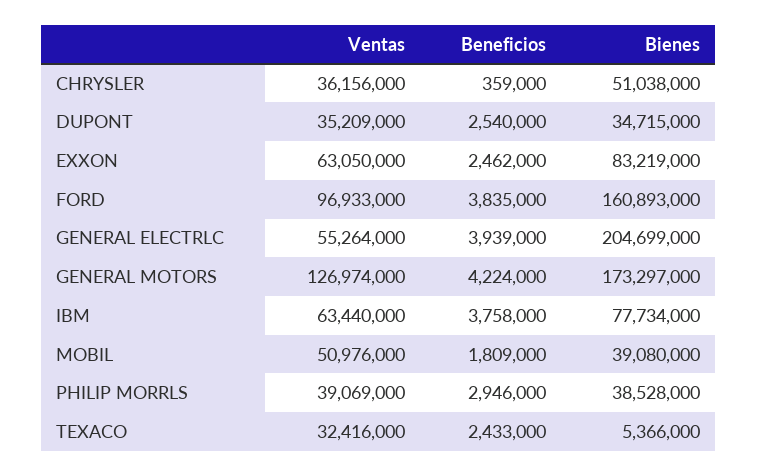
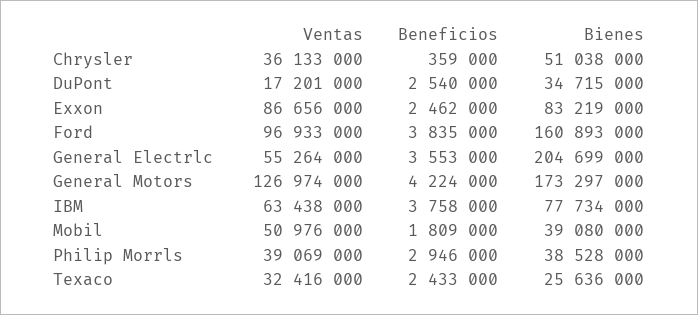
  {
    "Ventas": {
-     "CHRYSLER": 36156000,
+     "CHRYSLER": 36133000,
-     "DUPONT": 35209000,
+     "DUPONT": 17201000,
-     "EXXON": 63050000,
+     "EXXON": 86656000,
      "FORD": 96933000,
      "GENERAL ELECTRLC": 55264000,
      "GENERAL MOTORS": 126974000,
-     "IBM": 63440000,
+     "IBM": 63438000,
      "MOBIL": 50976000,
      "PHILIP MORRLS": 39069000,
      "TEXACO": 32416000
    },
    "Beneficios": {
      "CHRYSLER": 359000,
      "DUPONT": 2540000,
      "EXXON": 2462000,
      "FORD": 3835000,
-     "GENERAL ELECTRLC": 3939000,
+     "GENERAL ELECTRLC": 3553000,
      "GENERAL MOTORS": 4224000,
      "IBM": 3758000,
      "MOBIL": 1809000,
      "PHILIP MORRLS": 2946000,
      "TEXACO": 2433000
    },
    "Bienes": {
      "CHRYSLER": 51038000,
      "DUPONT": 34715000,
      "EXXON": 83219000,
      "FORD": 160893000,
      "GENERAL ELECTRLC": 204699000,
      "GENERAL MOTORS": 173297000,
      "IBM": 77734000,
      "MOBIL": 39080000,
      "PHILIP MORRLS": 38528000,
-     "TEXACO": 5366000
+     "TEXACO": 25636000
    }
  }

